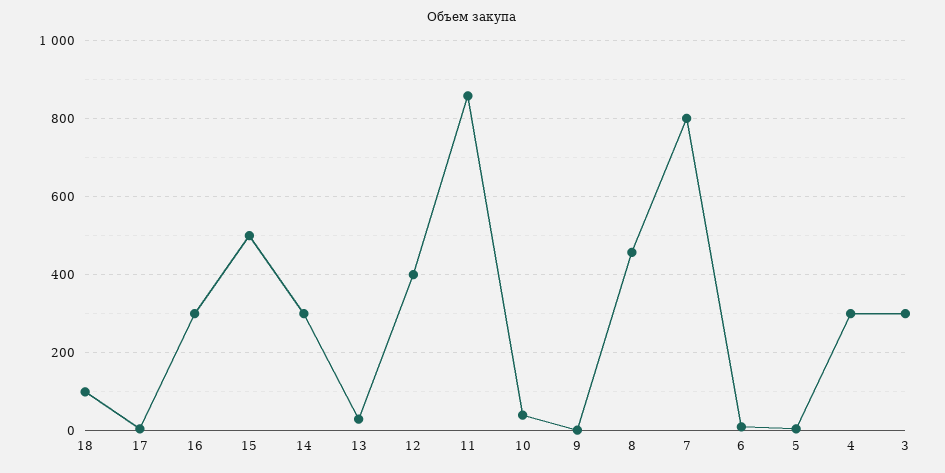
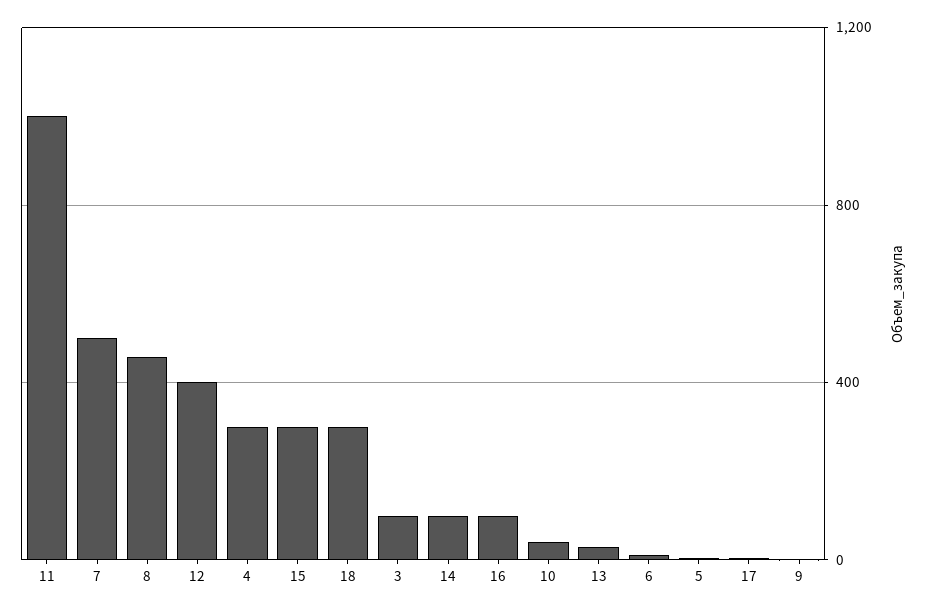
  {
-   "18": 100,
+   "18": 300,
    "17": 0,
-   "16": 300,
+   "16": 100,
-   "15": 500,
+   "15": 300,
-   "14": 300,
+   "14": 100,
    "13": 40,
    "12": 400,
-   "11": 860,
+   "11": 1000,
    "10": 40,
    "9": 0,
    "8": 460,
-   "7": 800,
+   "7": 500,
    "6": 20,
    "5": 0,
    "4": 300,
-   "3": 300
+   "3": 100
  }

